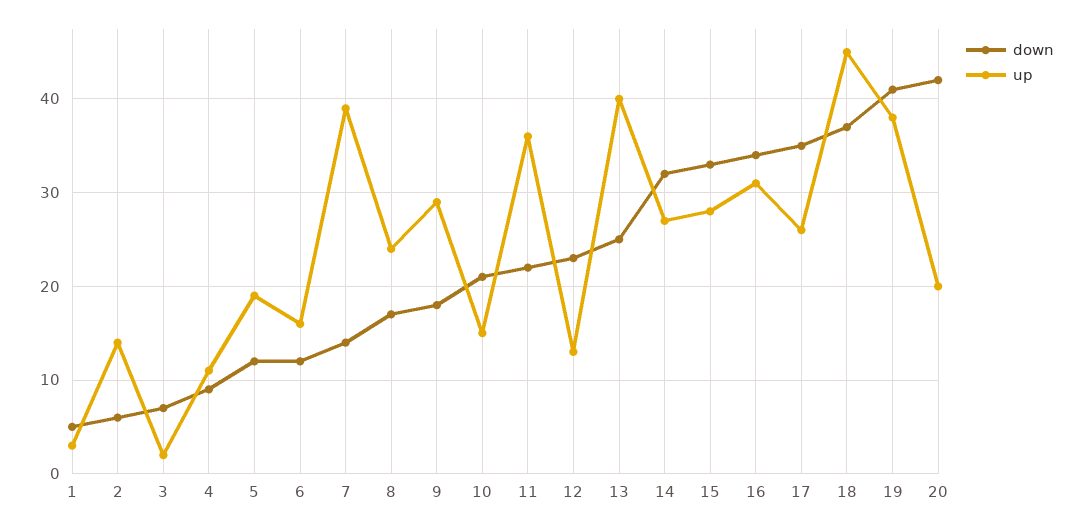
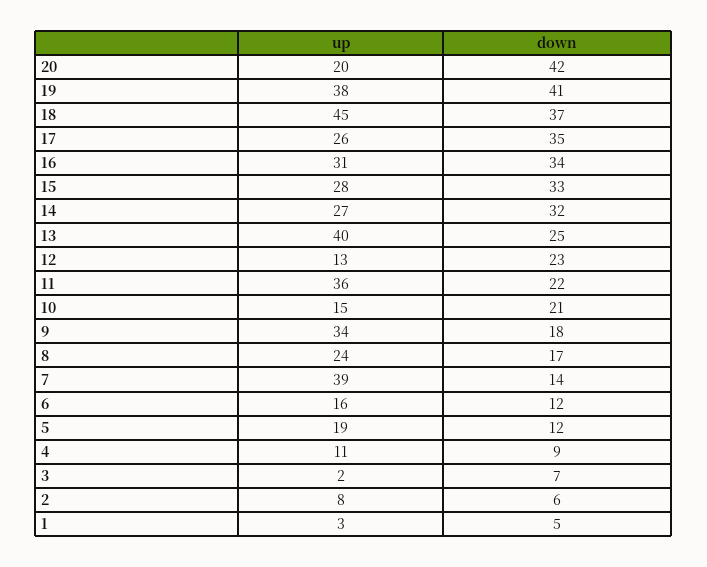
  {
    "down": {
      "1": 5,
      "2": 6,
      "3": 7,
      "4": 9,
      "5": 12,
      "6": 12,
      "7": 14,
      "8": 17,
      "9": 18,
      "10": 21,
      "11": 22,
      "12": 23,
      "13": 25,
      "14": 32,
      "15": 33,
      "16": 34,
      "17": 35,
      "18": 37,
      "19": 41,
      "20": 42
    },
    "up": {
      "1": 3,
-     "2": 14,
+     "2": 8,
      "3": 2,
      "4": 11,
      "5": 19,
      "6": 16,
      "7": 39,
      "8": 24,
-     "9": 29,
+     "9": 34,
      "10": 15,
      "11": 36,
      "12": 13,
      "13": 40,
      "14": 27,
      "15": 28,
      "16": 31,
      "17": 26,
      "18": 45,
      "19": 38,
      "20": 20
    }
  }

